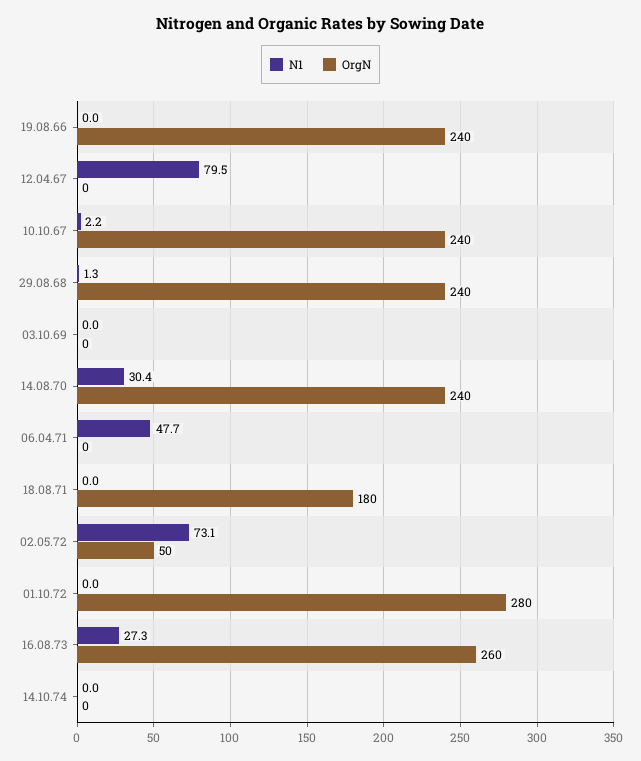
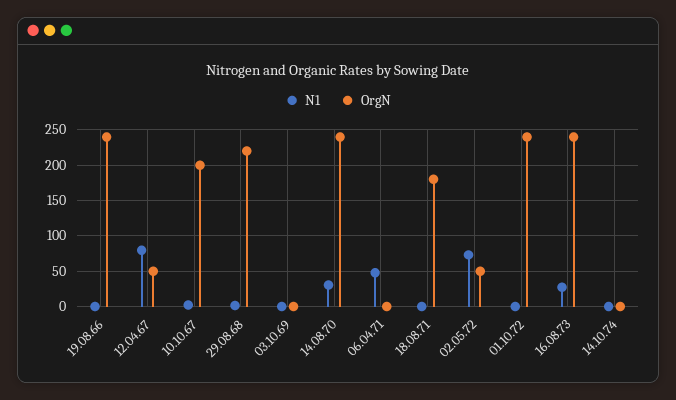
  {
    "N1": {
      "19.08.66": 0,
      "12.04.67": 79.5,
      "10.10.67": 2.2,
      "29.08.68": 1.3,
      "03.10.69": 0,
      "14.08.70": 30.4,
      "06.04.71": 47.7,
      "18.08.71": 0,
      "02.05.72": 73.1,
      "01.10.72": 0,
      "16.08.73": 27.3,
      "14.10.74": 0
    },
    "OrgN": {
      "19.08.66": 240,
-     "12.04.67": 0,
+     "12.04.67": 50,
-     "10.10.67": 240,
+     "10.10.67": 200,
-     "29.08.68": 240,
+     "29.08.68": 220,
      "03.10.69": 0,
      "14.08.70": 240,
      "06.04.71": 0,
      "18.08.71": 180,
      "02.05.72": 50,
-     "01.10.72": 280,
+     "01.10.72": 240,
-     "16.08.73": 260,
+     "16.08.73": 240,
      "14.10.74": 0
    }
  }

